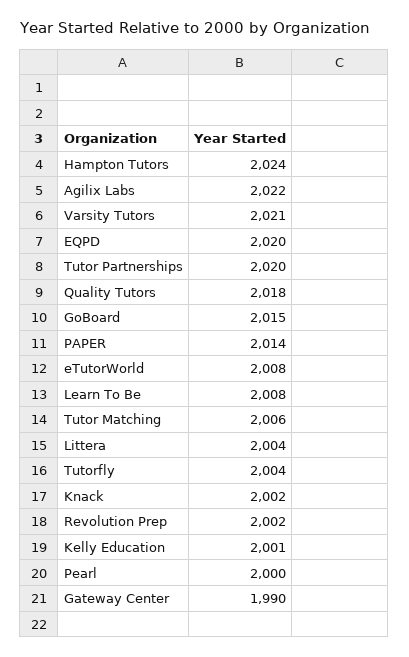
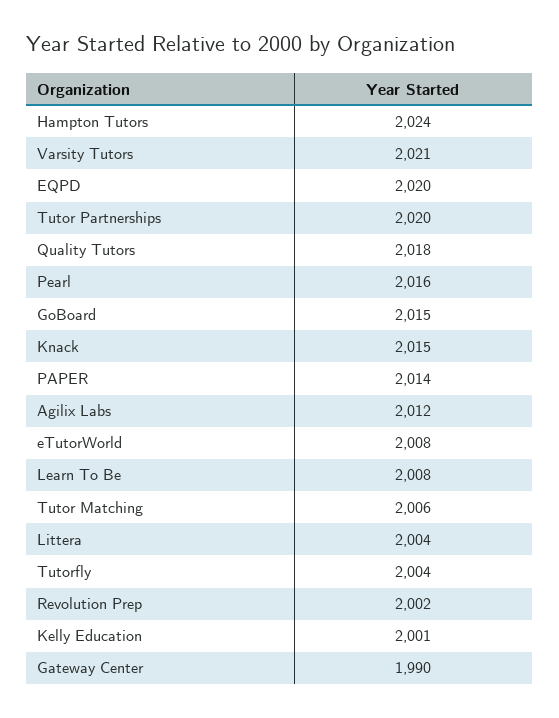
  {
    "Hampton Tutors": 2024,
-   "Agilix Labs": 2022,
+   "Agilix Labs": 2012,
    "Varsity Tutors": 2021,
    "EQPD": 2020,
    "Tutor Partnerships": 2020,
    "Quality Tutors": 2018,
    "GoBoard": 2015,
    "PAPER": 2014,
    "eTutorWorld": 2008,
    "Learn To Be": 2008,
    "Tutor Matching": 2006,
    "Littera": 2004,
    "Tutorfly": 2004,
-   "Knack": 2002,
+   "Knack": 2015,
    "Revolution Prep": 2002,
    "Kelly Education": 2001,
-   "Pearl": 2000,
+   "Pearl": 2016,
    "Gateway Center": 1990
  }

